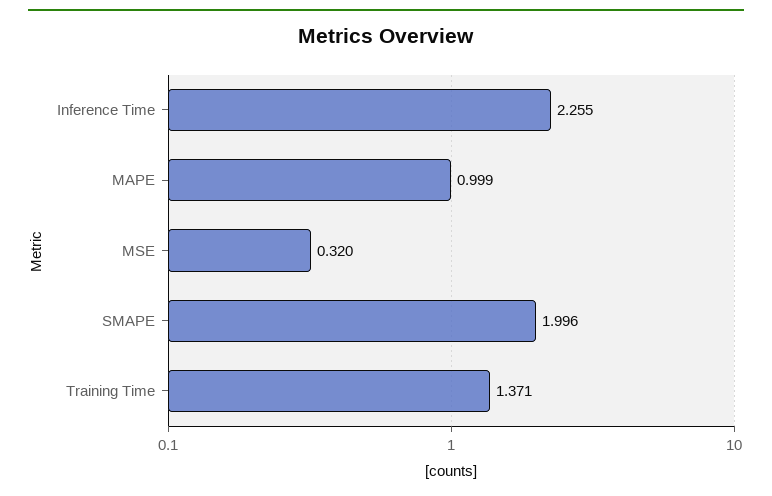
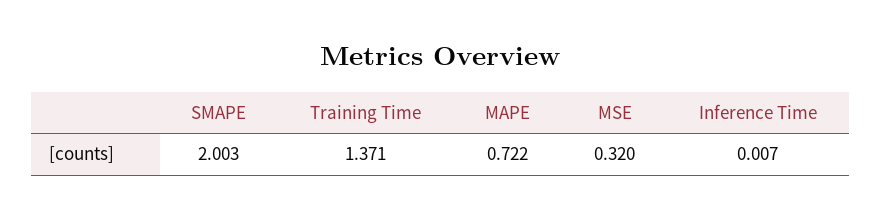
  {
-   "Inference Time": 2.255,
+   "Inference Time": 0.007,
-   "MAPE": 0.999,
+   "MAPE": 0.722,
    "MSE": 0.32,
-   "SMAPE": 1.996,
+   "SMAPE": 2.003,
    "Training Time": 1.371
  }

